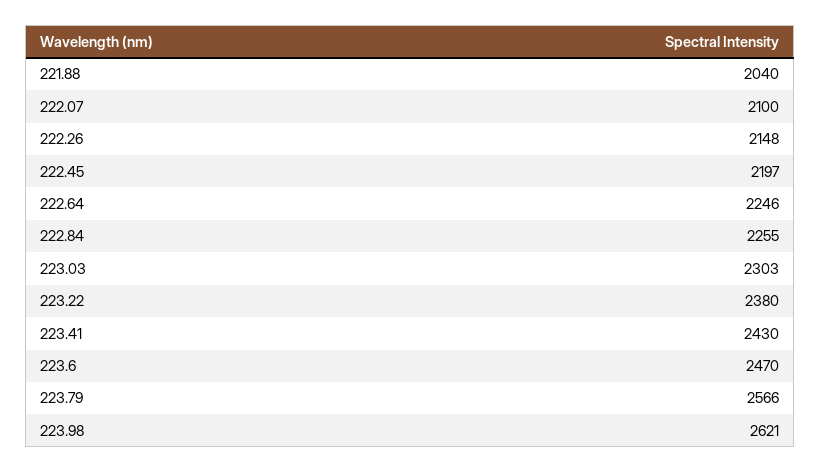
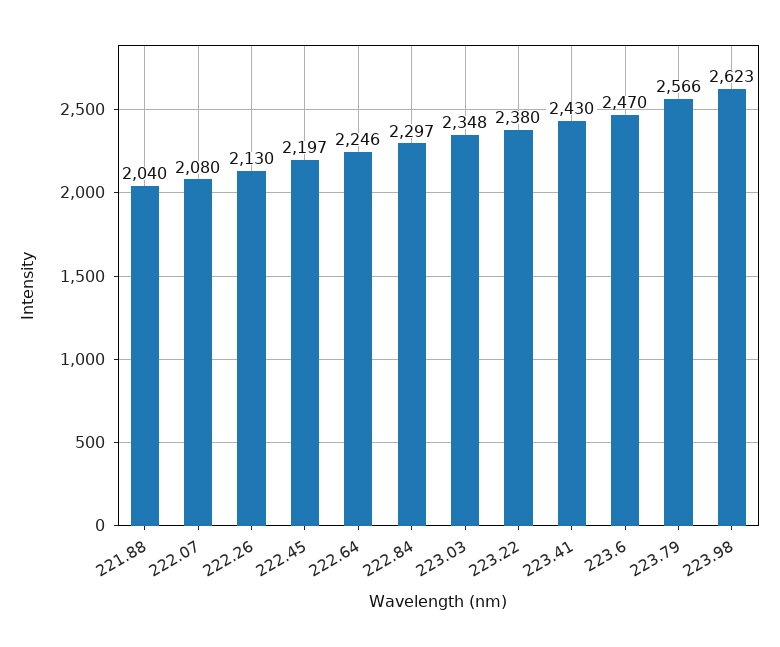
  {
    "221.88": 2040,
-   "222.07": 2100,
+   "222.07": 2080,
-   "222.26": 2148,
+   "222.26": 2130,
    "222.45": 2197,
    "222.64": 2246,
-   "222.84": 2255,
+   "222.84": 2297,
-   "223.03": 2303,
+   "223.03": 2348,
    "223.22": 2380,
    "223.41": 2430,
    "223.6": 2470,
    "223.79": 2566,
-   "223.98": 2621
+   "223.98": 2623
  }

